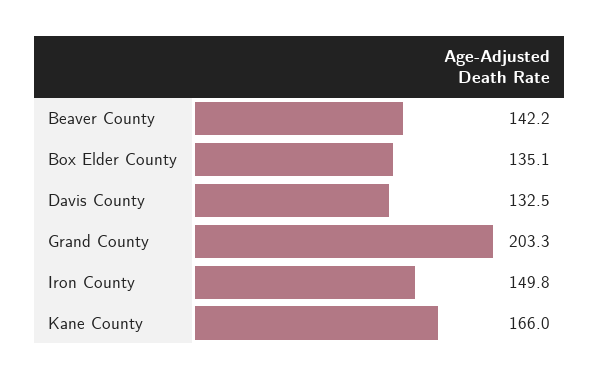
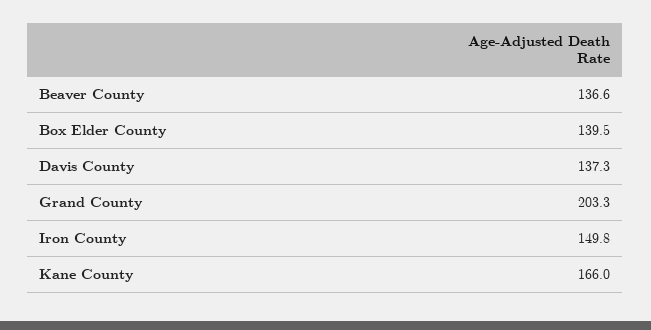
  {
-   "Beaver County": 142.2,
+   "Beaver County": 136.6,
-   "Box Elder County": 135.1,
+   "Box Elder County": 139.5,
-   "Davis County": 132.5,
+   "Davis County": 137.3,
    "Grand County": 203.3,
    "Iron County": 149.8,
    "Kane County": 166
  }

